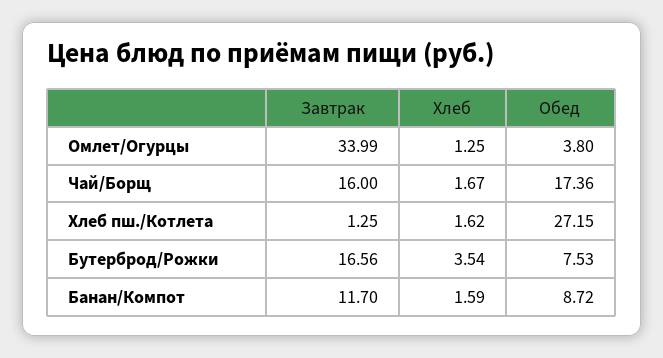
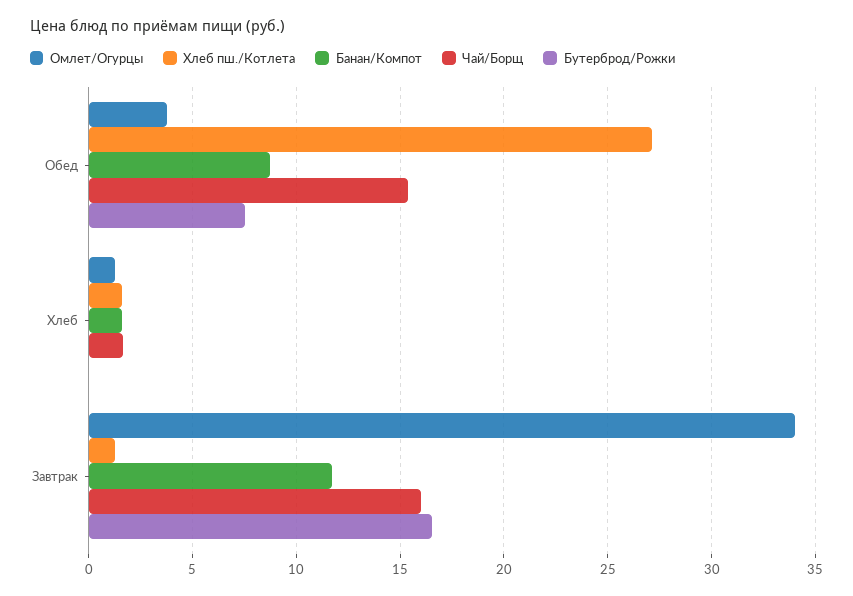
  {
    "Омлет/Огурцы": {
      "Завтрак": 33.99,
      "Хлеб": 1.25,
      "Обед": 3.8
    },
    "Чай/Борщ": {
      "Завтрак": 16,
      "Хлеб": 1.67,
-     "Обед": 17.36
+     "Обед": 15.5
    },
    "Хлеб пш./Котлета": {
      "Завтрак": 1.25,
      "Хлеб": 1.62,
      "Обед": 27.15
    },
    "Бутерброд/Рожки": {
      "Завтрак": 16.56,
-     "Хлеб": 3.54,
+     "Хлеб": 0,
      "Обед": 7.53
    },
    "Банан/Компот": {
      "Завтрак": 11.7,
      "Хлеб": 1.59,
      "Обед": 8.72
    }
  }

